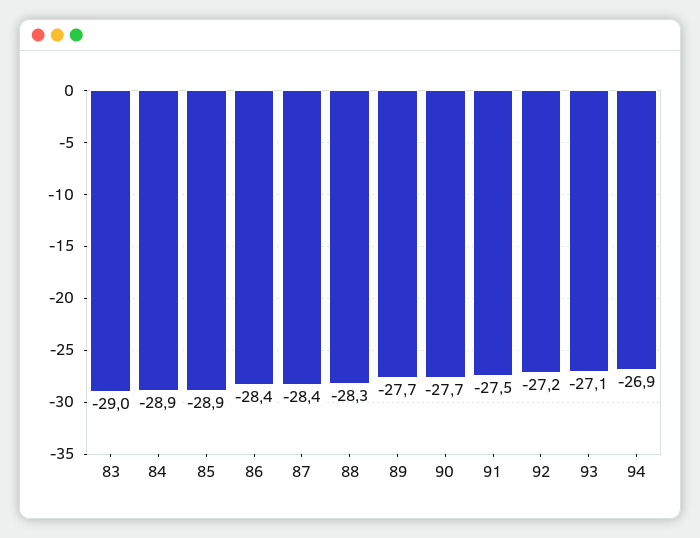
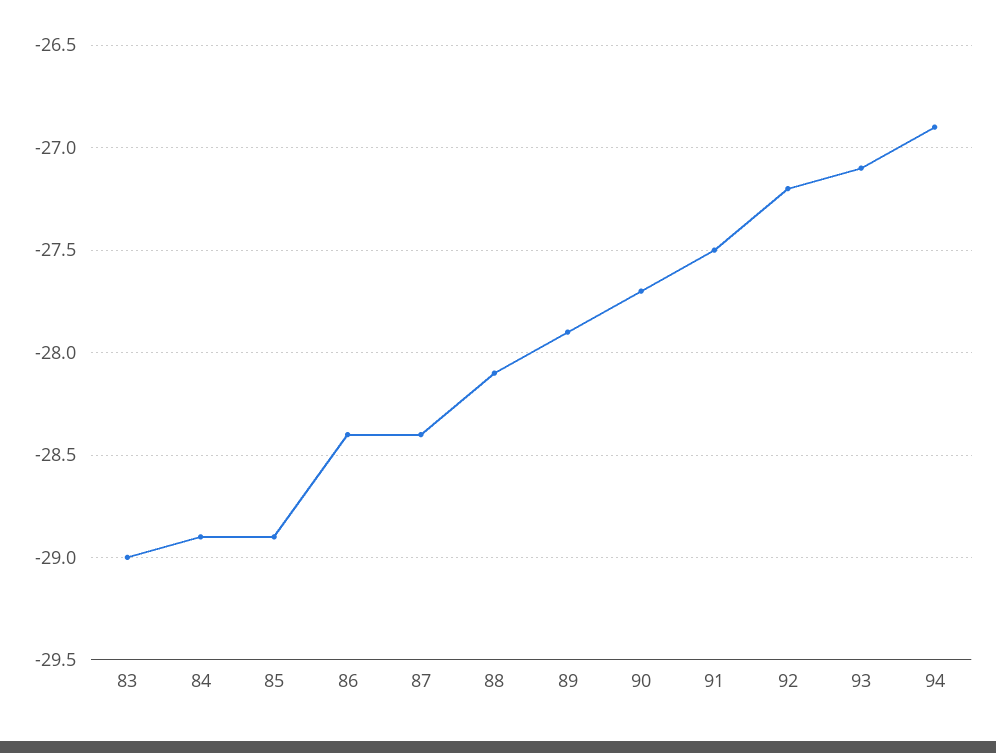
  {
    "83": -29,
    "84": -28.9,
    "85": -28.9,
    "86": -28.4,
    "87": -28.4,
-   "88": -28.3,
+   "88": -28.1,
-   "89": -27.7,
+   "89": -27.9,
    "90": -27.7,
    "91": -27.5,
    "92": -27.2,
    "93": -27.1,
    "94": -26.9
  }

